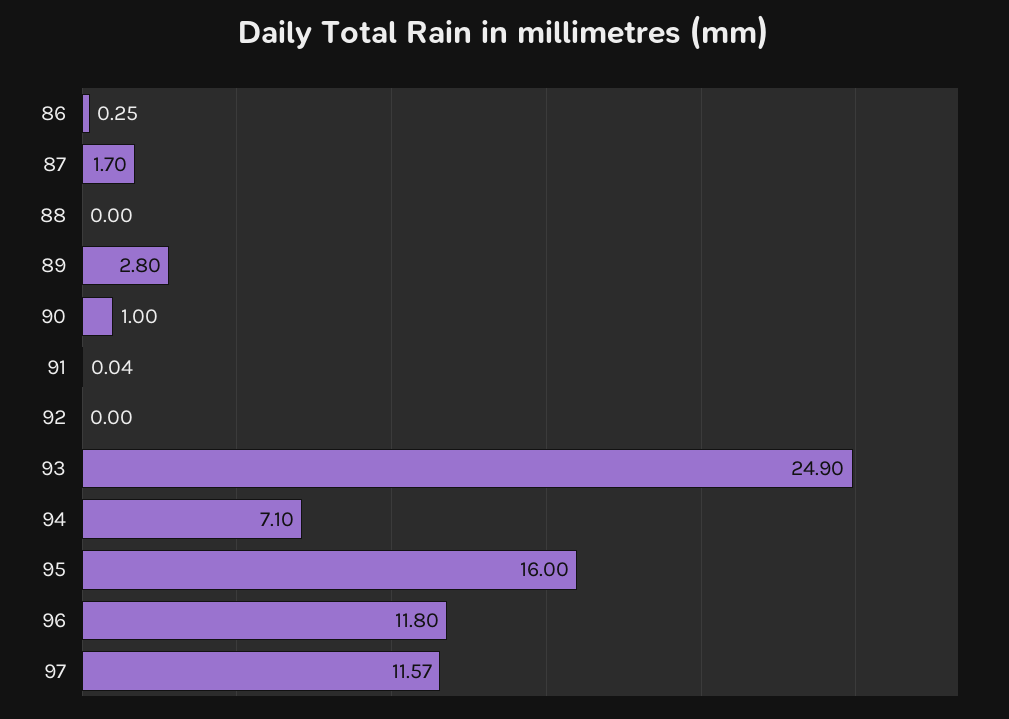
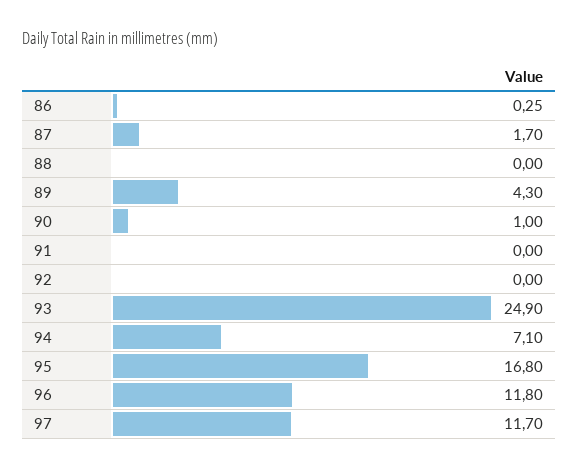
  {
    "86": 0.25,
    "87": 1.7,
    "88": 0,
-   "89": 2.8,
+   "89": 4.3,
    "90": 1,
-   "91": 0.04,
+   "91": 0,
    "92": 0,
    "93": 24.9,
    "94": 7.1,
-   "95": 16,
+   "95": 16.8,
    "96": 11.8,
-   "97": 11.57
+   "97": 11.7
  }

